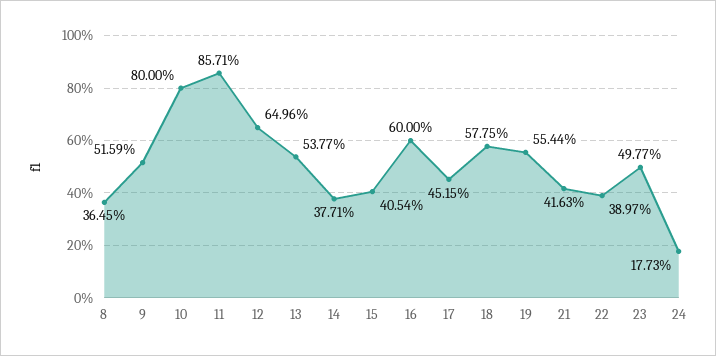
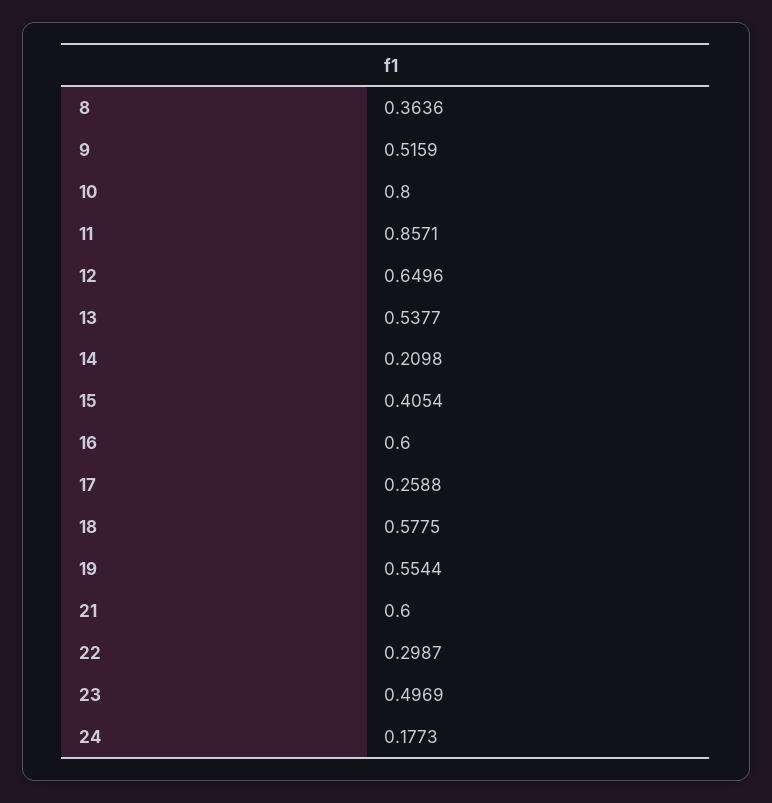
  {
-   "8": 0.3645,
+   "8": 0.3636,
    "9": 0.5159,
    "10": 0.8,
    "11": 0.8571,
    "12": 0.6496,
    "13": 0.5377,
-   "14": 0.3771,
+   "14": 0.2098,
    "15": 0.4054,
    "16": 0.6,
-   "17": 0.4515,
+   "17": 0.2588,
    "18": 0.5775,
    "19": 0.5544,
-   "21": 0.4163,
+   "21": 0.6,
-   "22": 0.3897,
+   "22": 0.2987,
-   "23": 0.4977,
+   "23": 0.4969,
    "24": 0.1773
  }

